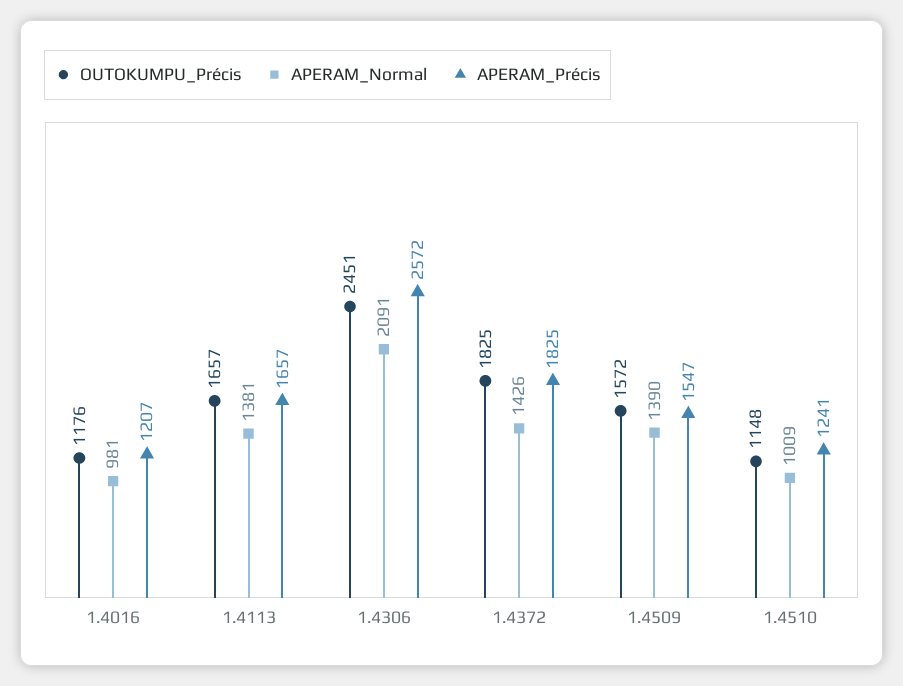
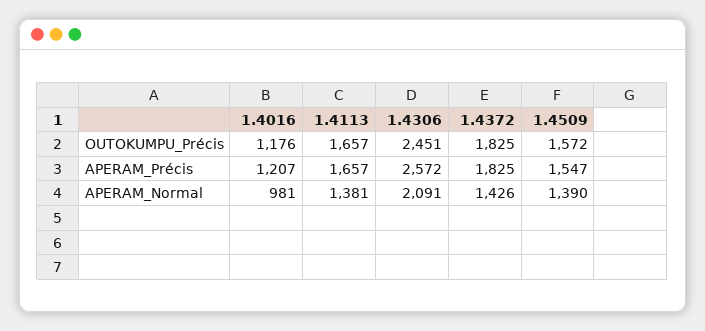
  {
    "OUTOKUMPU_Précis": {
      "1.4016": 1176,
      "1.4113": 1657,
      "1.4306": 2451,
      "1.4372": 1825,
-     "1.4509": 1572,
+     "1.4509": 1572
-     "1.4510": 1148
    },
    "APERAM_Normal": {
      "1.4016": 981,
      "1.4113": 1381,
      "1.4306": 2091,
      "1.4372": 1426,
-     "1.4509": 1390,
+     "1.4509": 1390
-     "1.4510": 1009
    },
    "APERAM_Précis": {
      "1.4016": 1207,
      "1.4113": 1657,
      "1.4306": 2572,
      "1.4372": 1825,
-     "1.4509": 1547,
+     "1.4509": 1547
-     "1.4510": 1241
    }
  }

